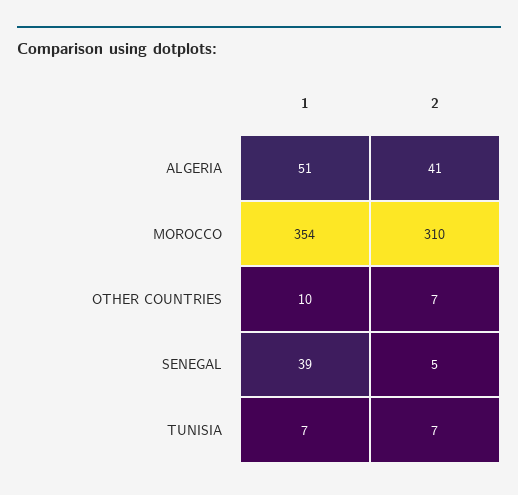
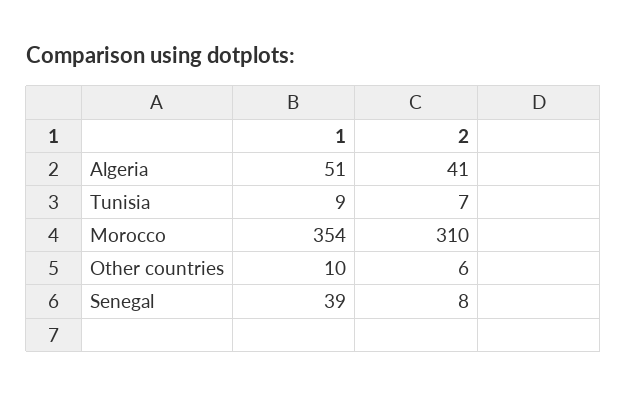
  {
    "1": {
      "ALGERIA": 51,
      "MOROCCO": 354,
      "OTHER COUNTRIES": 10,
      "SENEGAL": 39,
-     "TUNISIA": 7
+     "TUNISIA": 9
    },
    "2": {
      "ALGERIA": 41,
      "MOROCCO": 310,
-     "OTHER COUNTRIES": 7,
+     "OTHER COUNTRIES": 6,
-     "SENEGAL": 5,
+     "SENEGAL": 8,
      "TUNISIA": 7
    }
  }

